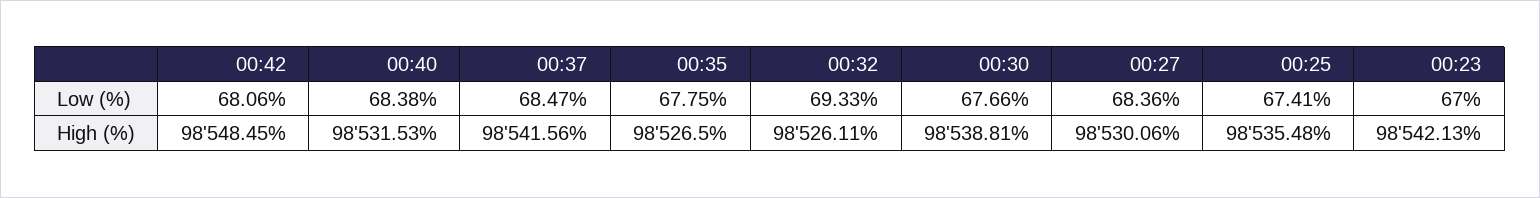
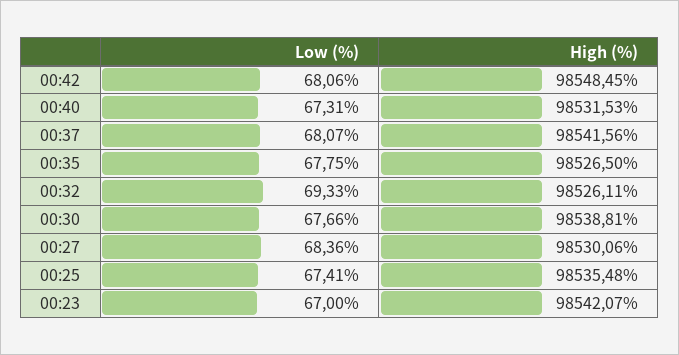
  {
    "00:42": {
      "Low (%)": 68.06,
      "High (%)": 98548.45
    },
    "00:40": {
-     "Low (%)": 68.38,
+     "Low (%)": 67.31,
      "High (%)": 98531.53
    },
    "00:37": {
-     "Low (%)": 68.47,
+     "Low (%)": 68.07,
      "High (%)": 98541.56
    },
    "00:35": {
      "Low (%)": 67.75,
      "High (%)": 98526.5
    },
    "00:32": {
      "Low (%)": 69.33,
      "High (%)": 98526.11
    },
    "00:30": {
      "Low (%)": 67.66,
      "High (%)": 98538.81
    },
    "00:27": {
      "Low (%)": 68.36,
      "High (%)": 98530.06
    },
    "00:25": {
      "Low (%)": 67.41,
      "High (%)": 98535.48
    },
    "00:23": {
      "Low (%)": 67,
-     "High (%)": 98542.13
+     "High (%)": 98542.07
    }
  }

